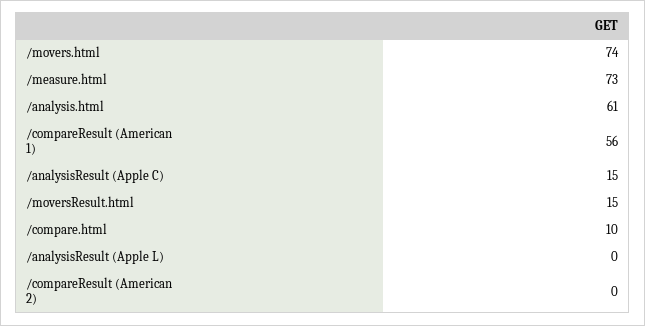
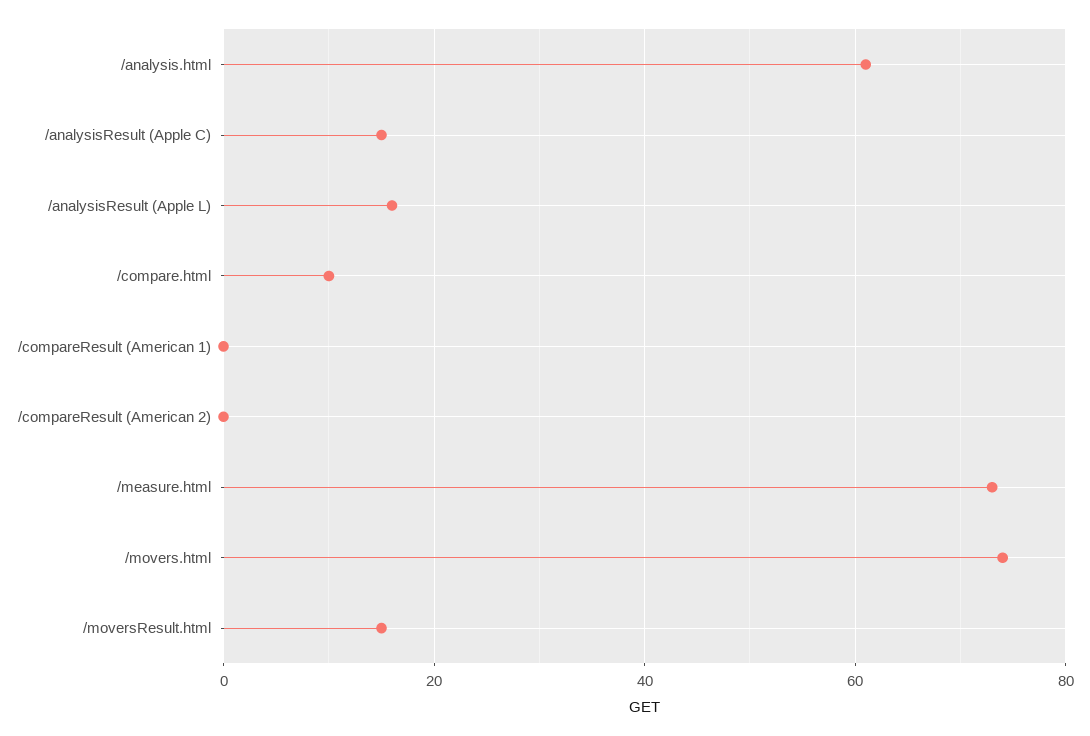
  {
    "/movers.html": 74,
    "/measure.html": 73,
    "/analysis.html": 61,
-   "/compareResult (American 1)": 56,
+   "/compareResult (American 1)": 0,
    "/analysisResult (Apple C)": 15,
    "/moversResult.html": 15,
    "/compare.html": 10,
-   "/analysisResult (Apple L)": 0,
+   "/analysisResult (Apple L)": 15,
    "/compareResult (American 2)": 0
  }

